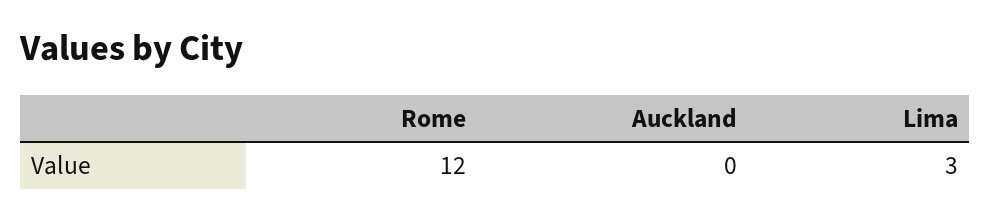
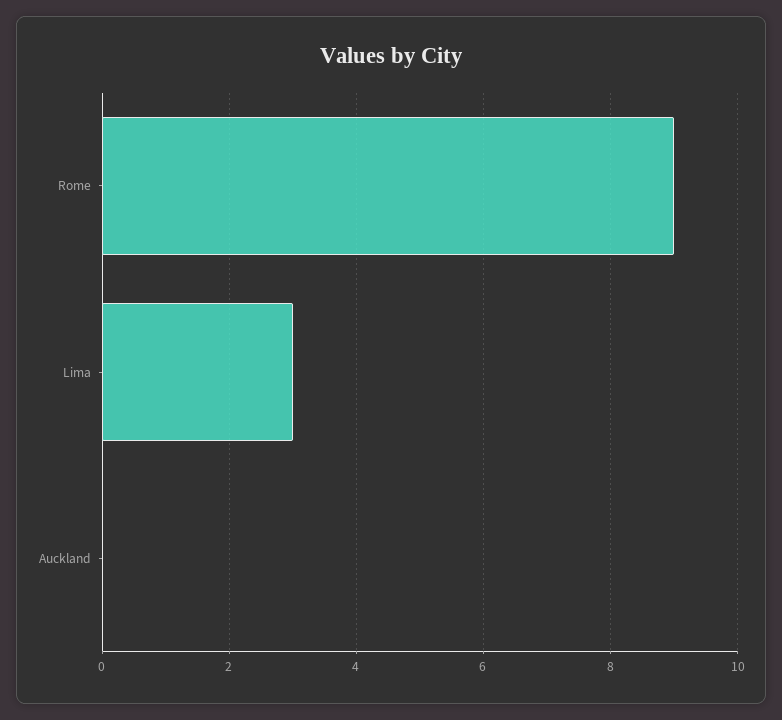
  {
-   "Rome": 12,
+   "Rome": 9,
    "Auckland": 0,
    "Lima": 3
  }

